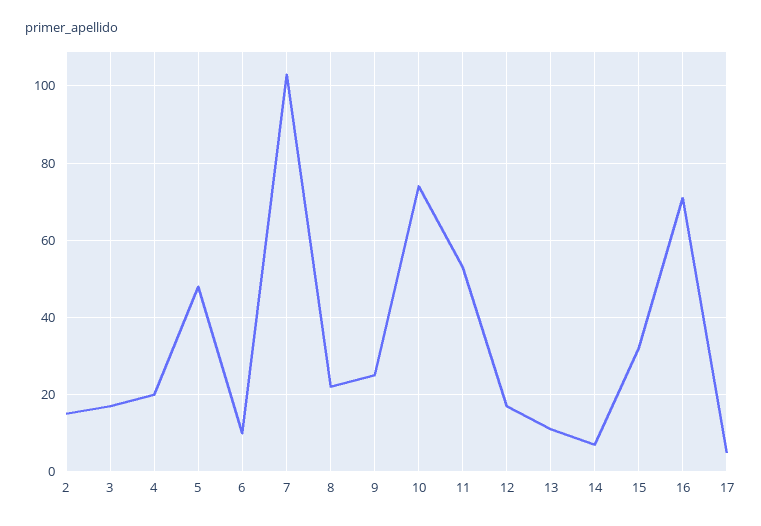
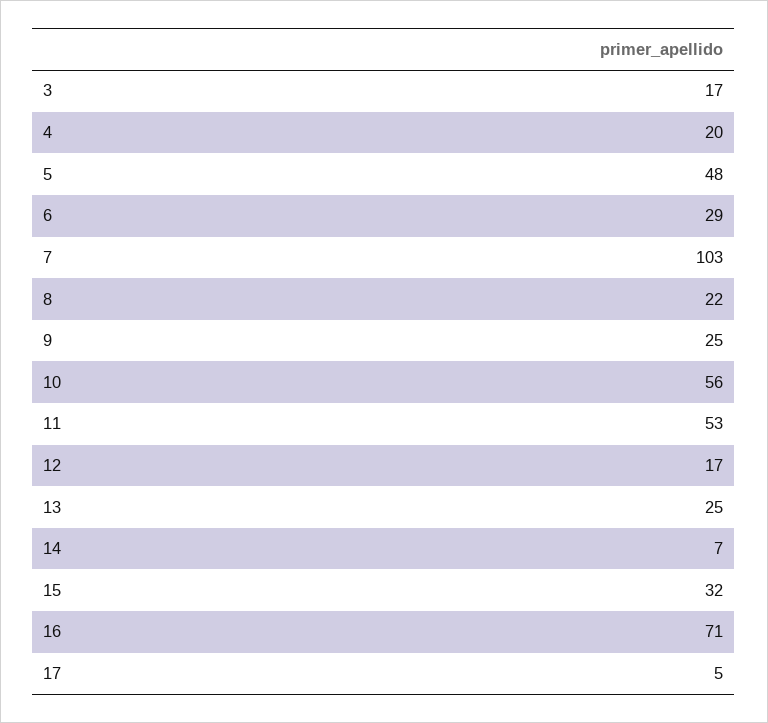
  {
-   "2": 15,
    "3": 17,
    "4": 20,
    "5": 48,
-   "6": 10,
+   "6": 29,
    "7": 103,
    "8": 22,
    "9": 25,
-   "10": 75,
+   "10": 56,
    "11": 53,
    "12": 17,
-   "13": 10,
+   "13": 25,
    "14": 7,
    "15": 32,
    "16": 71,
    "17": 5
  }

